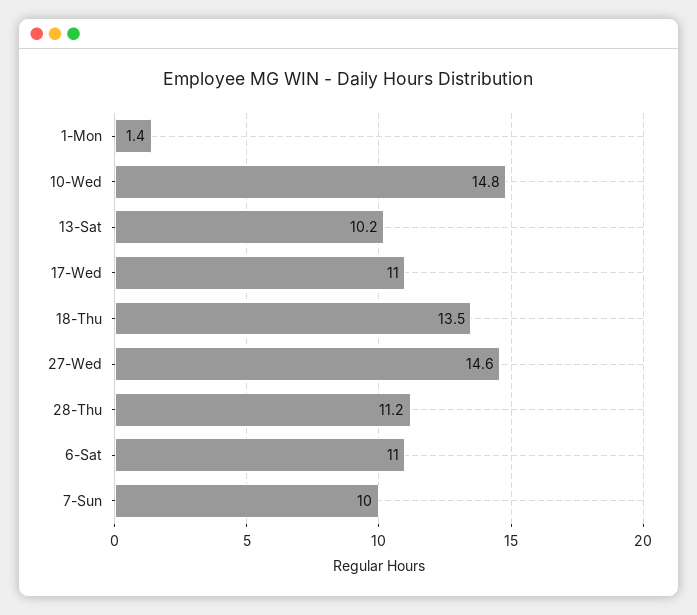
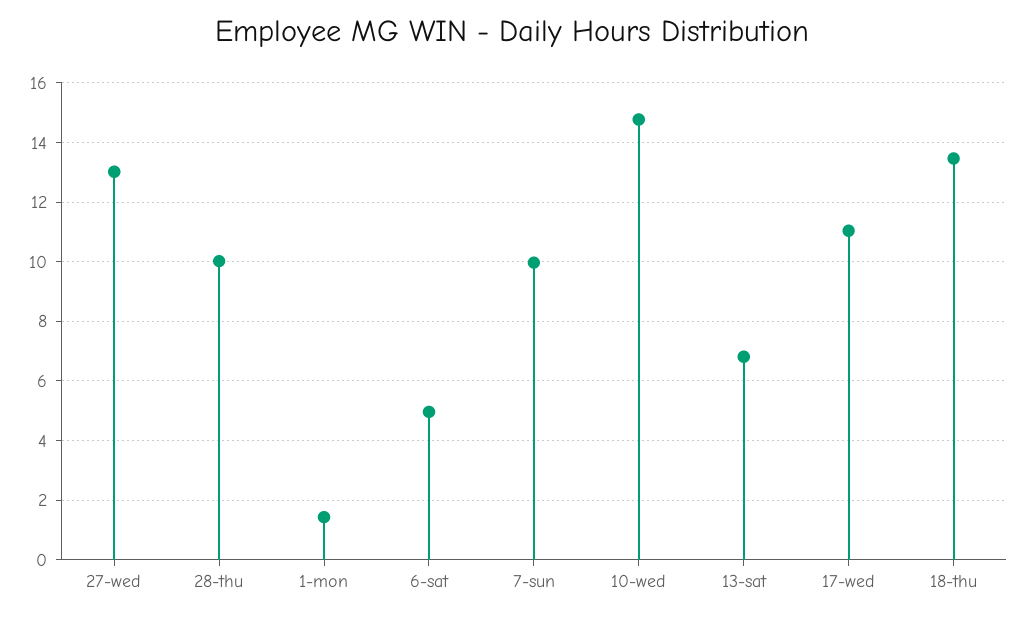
  {
    "1-Mon": 1.4,
    "10-Wed": 14.8,
-   "13-Sat": 10.2,
+   "13-Sat": 6.75,
    "17-Wed": 11,
    "18-Thu": 13.5,
-   "27-Wed": 14.6,
+   "27-Wed": 13,
-   "28-Thu": 11.2,
+   "28-Thu": 10,
-   "6-Sat": 11,
+   "6-Sat": 5,
    "7-Sun": 10
  }

